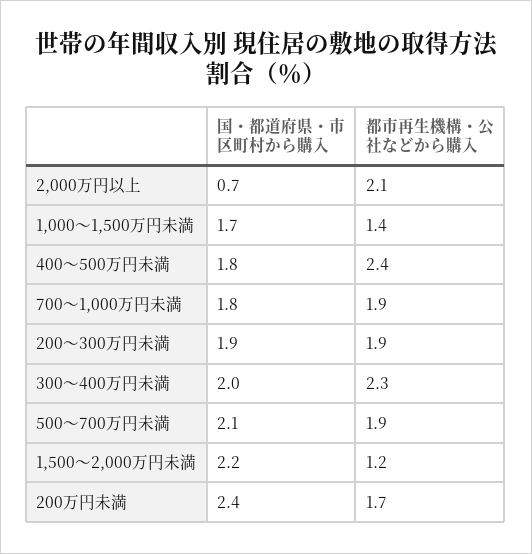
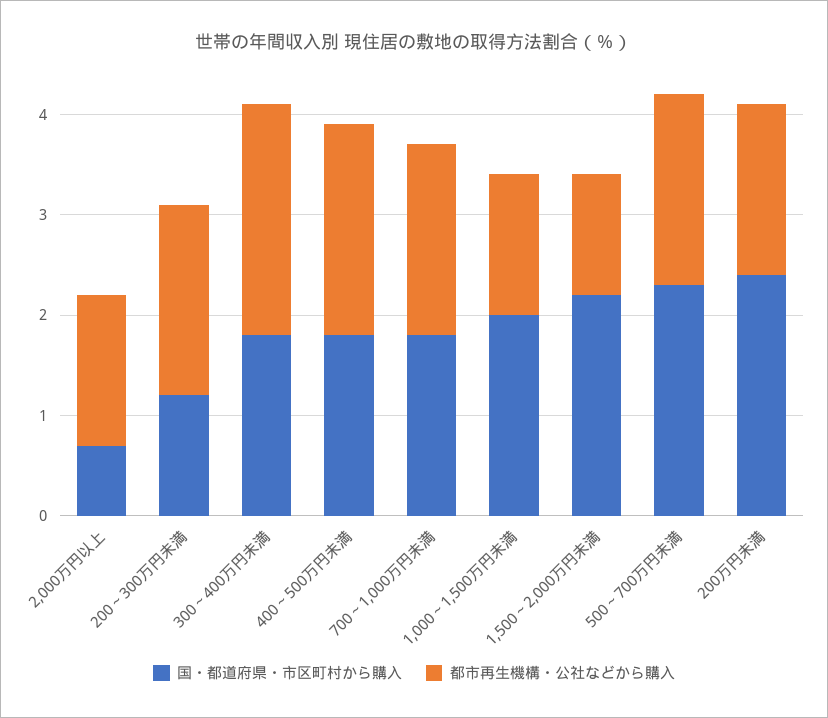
  {
    "国・都道府県・市区町村から購入": {
      "2,000万円以上": 0.7,
-     "1,000～1,500万円未満": 1.7,
+     "1,000～1,500万円未満": 2,
      "400～500万円未満": 1.8,
      "700～1,000万円未満": 1.8,
-     "200～300万円未満": 1.9,
+     "200～300万円未満": 1.2,
-     "300～400万円未満": 2,
+     "300～400万円未満": 1.8,
-     "500～700万円未満": 2.1,
+     "500～700万円未満": 2.3,
      "1,500～2,000万円未満": 2.2,
      "200万円未満": 2.4
    },
    "都市再生機構・公社などから購入": {
-     "2,000万円以上": 2.1,
+     "2,000万円以上": 1.5,
      "1,000～1,500万円未満": 1.4,
-     "400～500万円未満": 2.4,
+     "400～500万円未満": 2.1,
      "700～1,000万円未満": 1.9,
      "200～300万円未満": 1.9,
      "300～400万円未満": 2.3,
      "500～700万円未満": 1.9,
      "1,500～2,000万円未満": 1.2,
      "200万円未満": 1.7
    }
  }

